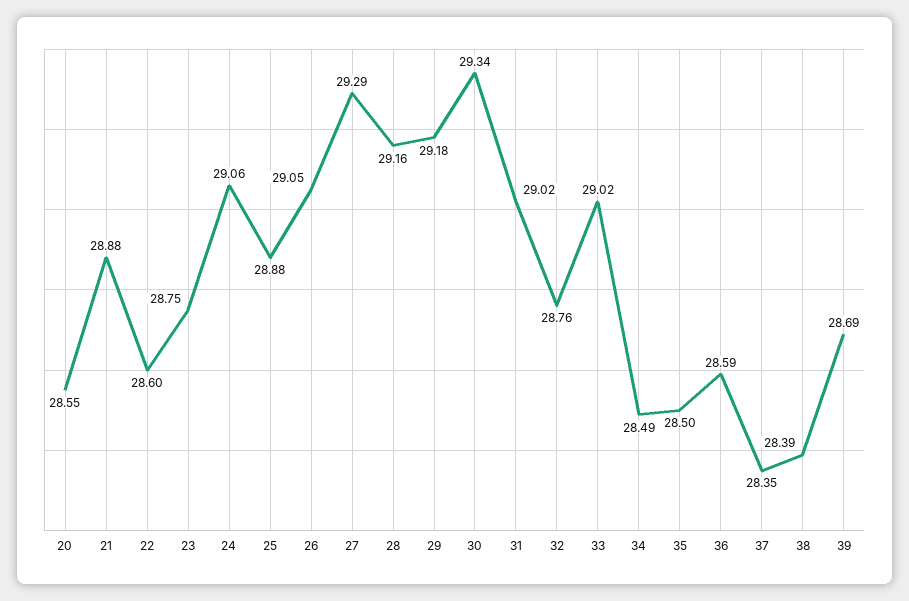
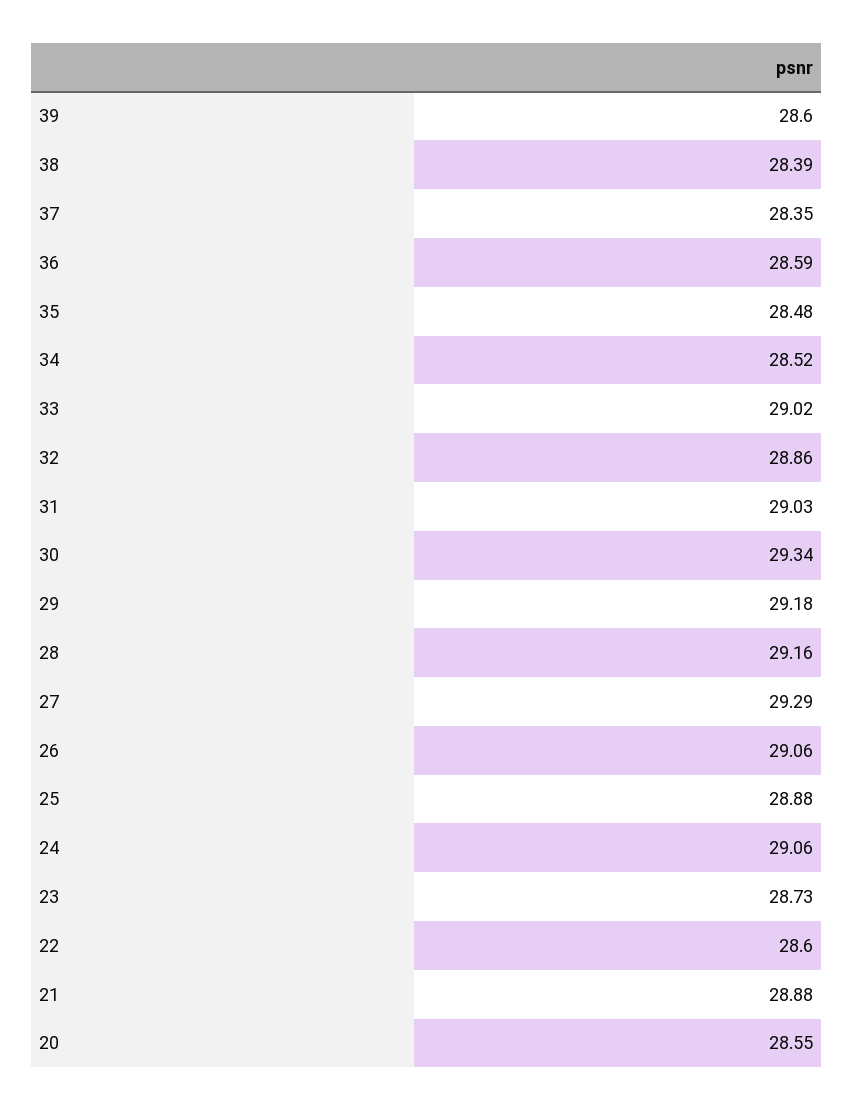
  {
    "20": 28.55,
    "21": 28.88,
    "22": 28.6,
-   "23": 28.75,
+   "23": 28.73,
    "24": 29.06,
    "25": 28.88,
-   "26": 29.05,
+   "26": 29.06,
    "27": 29.29,
    "28": 29.16,
    "29": 29.18,
    "30": 29.34,
-   "31": 29.02,
+   "31": 29.03,
-   "32": 28.76,
+   "32": 28.86,
    "33": 29.02,
-   "34": 28.49,
+   "34": 28.52,
-   "35": 28.5,
+   "35": 28.48,
    "36": 28.59,
    "37": 28.35,
    "38": 28.39,
-   "39": 28.69
+   "39": 28.6
  }

